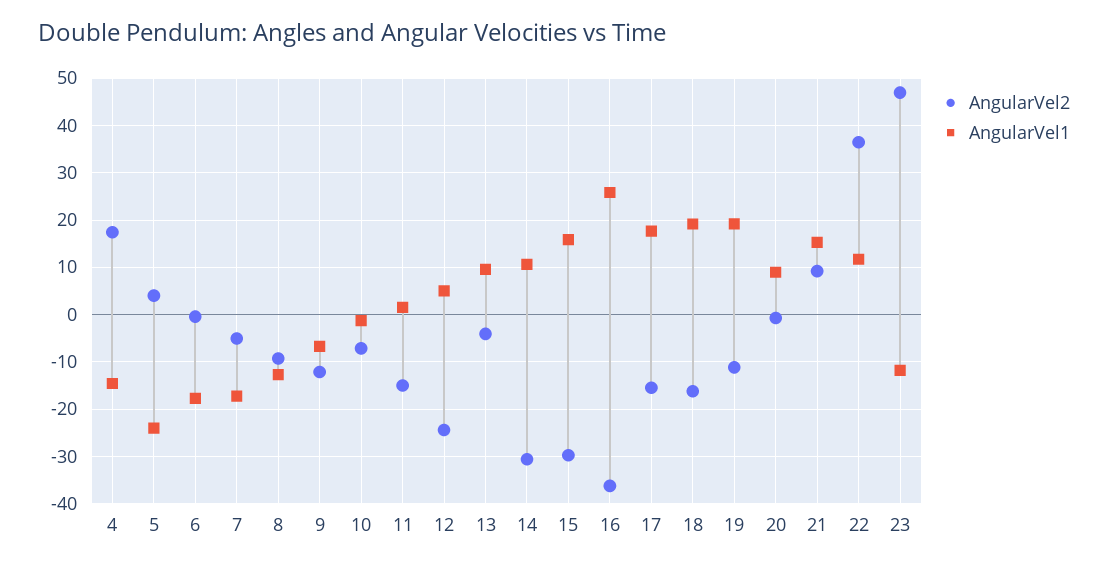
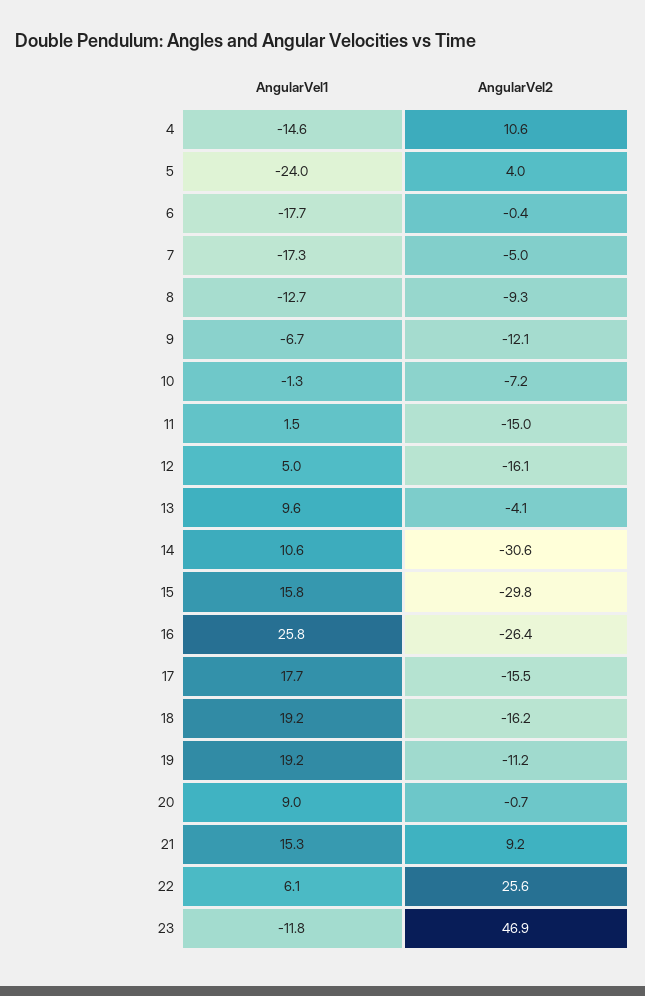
  {
    "AngularVel2": {
-     "4": 18,
+     "4": 10.6,
      "5": 4,
      "6": -0.4,
      "7": -5,
      "8": -9.3,
      "9": -12.1,
      "10": -7.2,
      "11": -15,
-     "12": -24,
+     "12": -16.1,
      "13": -4.1,
      "14": -30.6,
      "15": -29.8,
-     "16": -36,
+     "16": -26.4,
      "17": -15.5,
      "18": -16.2,
      "19": -11.2,
      "20": -0.7,
      "21": 9.2,
-     "22": 36,
+     "22": 25.6,
      "23": 46.9
    },
    "AngularVel1": {
      "4": -14.6,
      "5": -24,
      "6": -17.7,
      "7": -17.3,
      "8": -12.7,
      "9": -6.7,
      "10": -1.3,
      "11": 1.5,
      "12": 5,
      "13": 9.6,
      "14": 10.6,
      "15": 15.8,
      "16": 25.8,
      "17": 17.7,
      "18": 19.2,
      "19": 19.2,
      "20": 9,
      "21": 15.3,
-     "22": 12,
+     "22": 6.1,
      "23": -11.8
    }
  }

